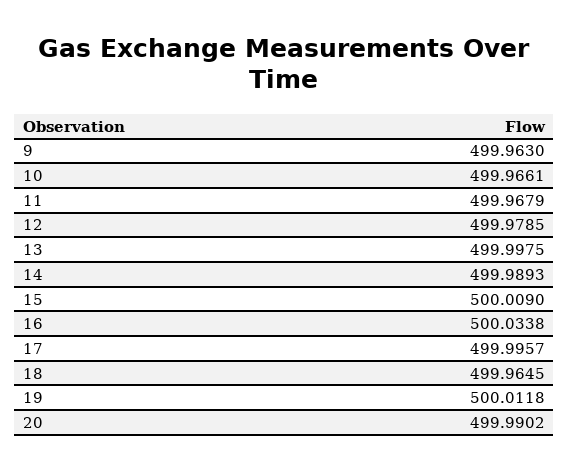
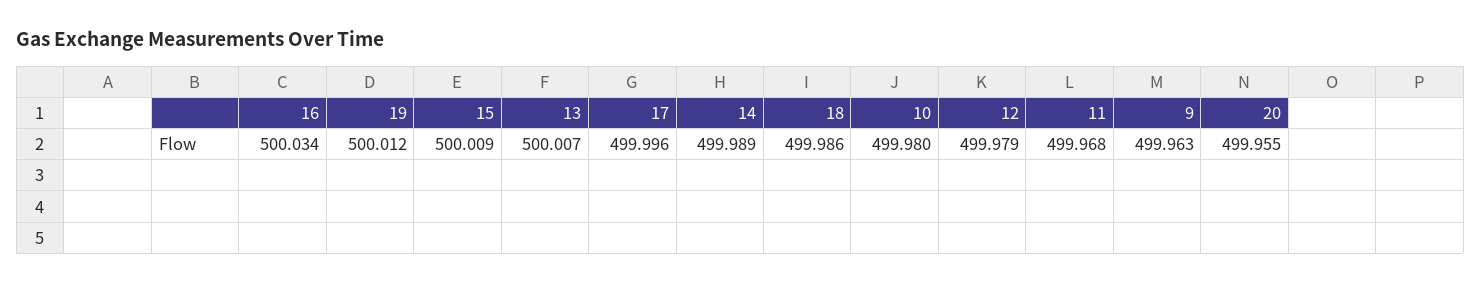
  {
    "9": 499.963,
-   "10": 499.9661,
+   "10": 499.98,
    "11": 499.9679,
    "12": 499.9785,
-   "13": 499.9975,
+   "13": 500.007,
    "14": 499.9893,
    "15": 500.009,
    "16": 500.0338,
    "17": 499.9957,
-   "18": 499.9645,
+   "18": 499.986,
    "19": 500.0118,
-   "20": 499.9902
+   "20": 499.955
  }

